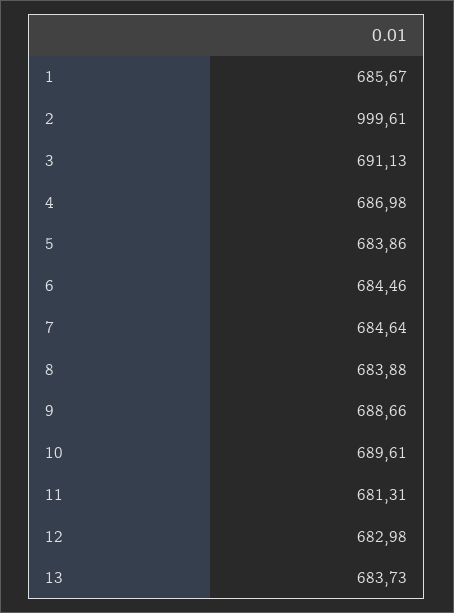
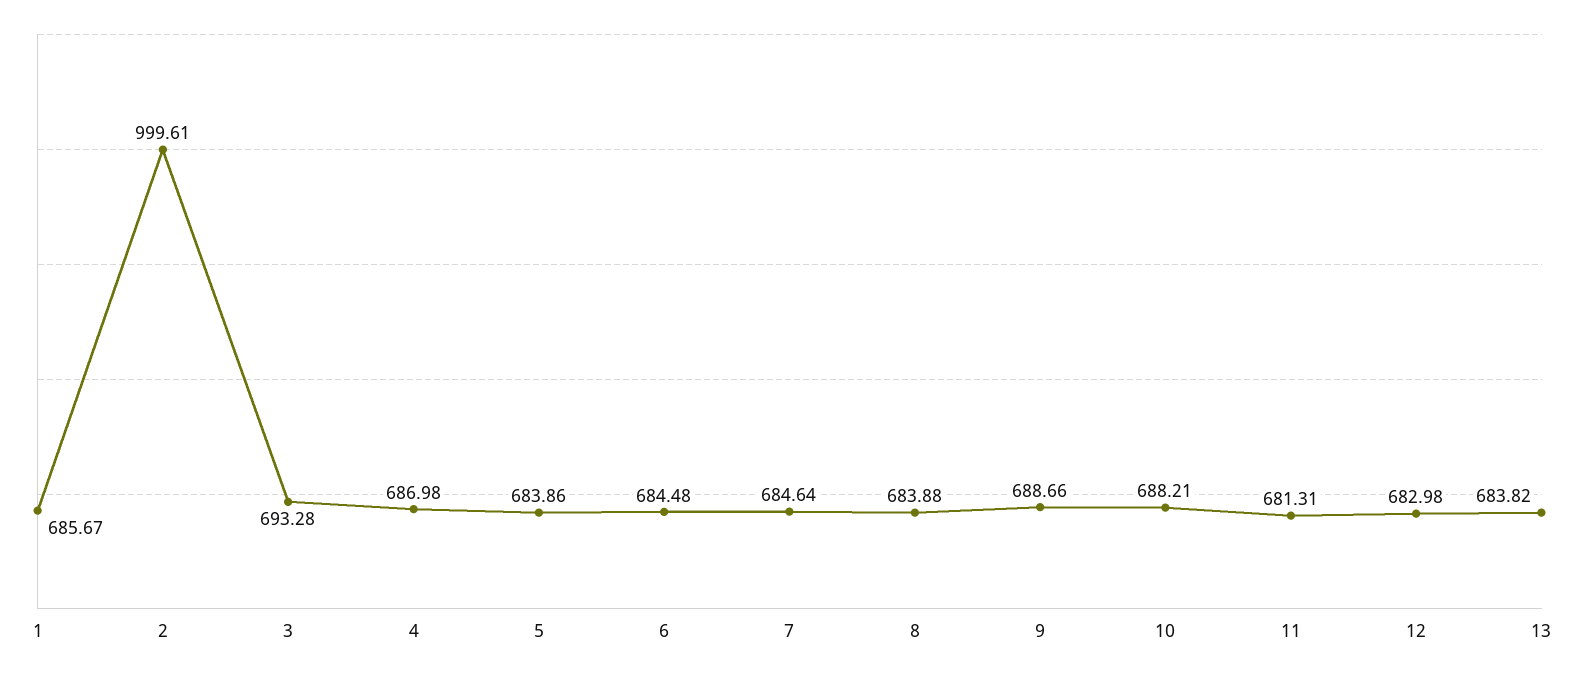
  {
    "1": 685.67,
    "2": 999.61,
-   "3": 691.13,
+   "3": 693.28,
    "4": 686.98,
    "5": 683.86,
-   "6": 684.46,
+   "6": 684.48,
    "7": 684.64,
    "8": 683.88,
    "9": 688.66,
-   "10": 689.61,
+   "10": 688.21,
    "11": 681.31,
    "12": 682.98,
-   "13": 683.73
+   "13": 683.82
  }

